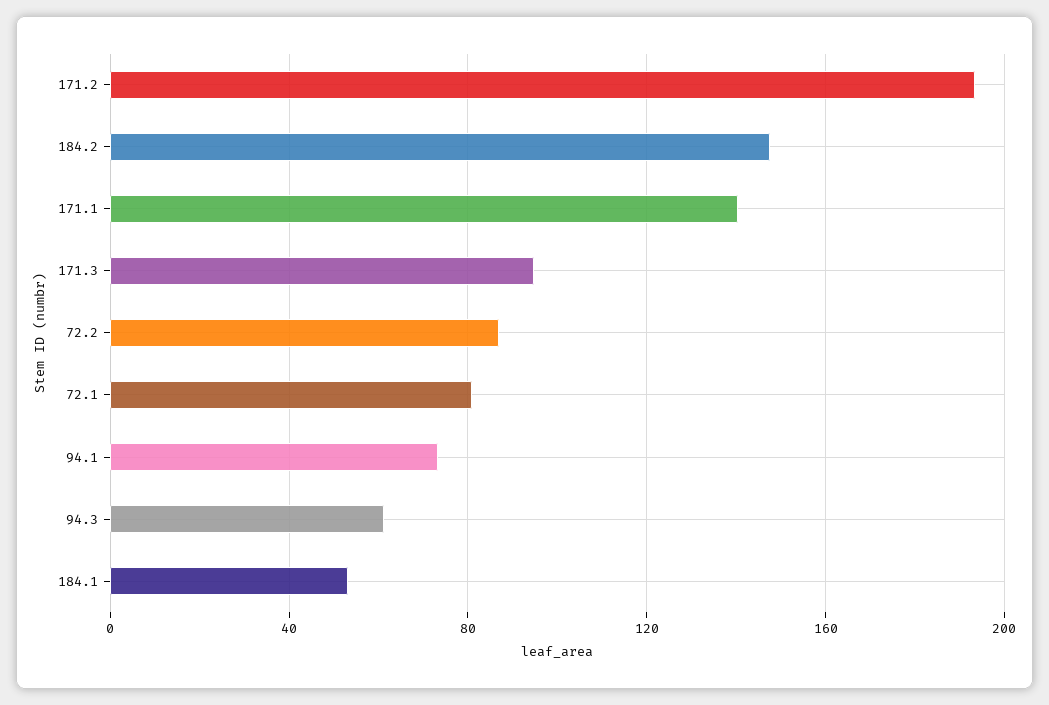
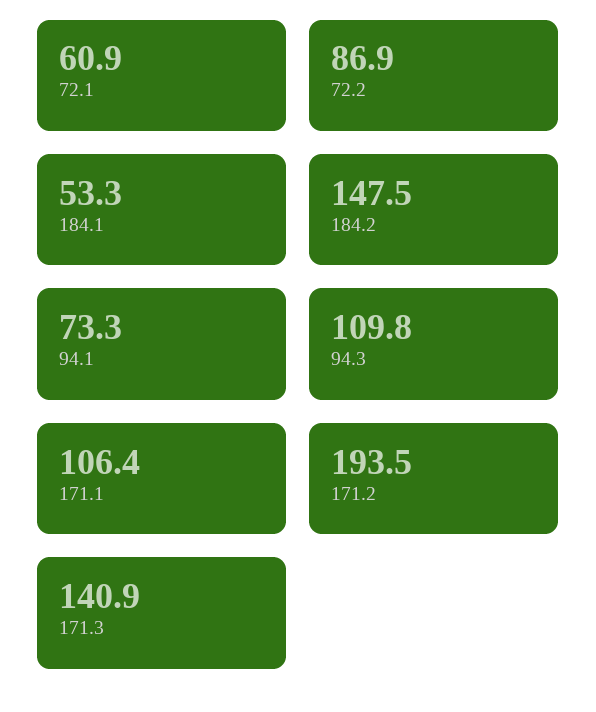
  {
    "171.2": 193.5,
    "184.2": 147.5,
-   "171.1": 140,
+   "171.1": 106.4,
-   "171.3": 95,
+   "171.3": 140.9,
    "72.2": 86.9,
-   "72.1": 80,
+   "72.1": 60.9,
    "94.1": 73.3,
-   "94.3": 60,
+   "94.3": 109.8,
    "184.1": 53.3
  }

